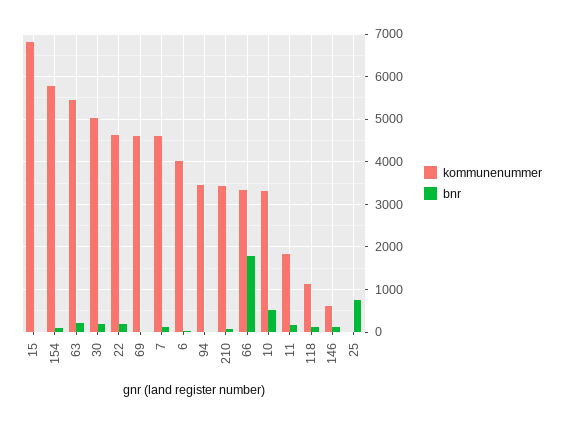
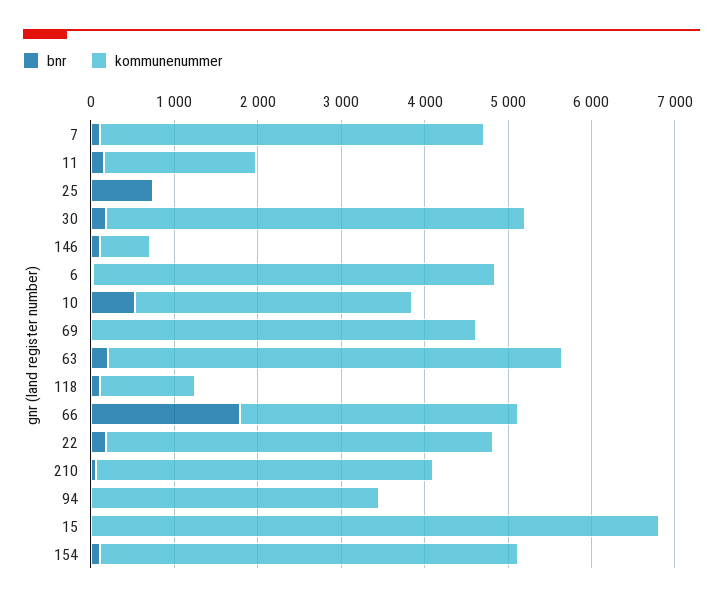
  {
    "kommunenummer": {
      "15": 6800,
-     "154": 5800,
+     "154": 5000,
      "63": 5400,
      "30": 5000,
      "22": 4600,
      "69": 4600,
      "7": 4600,
-     "6": 4000,
+     "6": 4800,
      "94": 3400,
-     "210": 3400,
+     "210": 4000,
      "66": 3400,
      "10": 3400,
      "11": 1800,
      "118": 1200,
      "146": 600,
      "25": 0
    },
    "bnr": {
      "15": 0,
      "154": 200,
      "63": 200,
      "30": 200,
      "22": 200,
      "69": 0,
      "7": 200,
      "6": 0,
      "94": 0,
      "210": 0,
      "66": 1800,
      "10": 600,
      "11": 200,
      "118": 200,
      "146": 200,
      "25": 800
    }
  }

